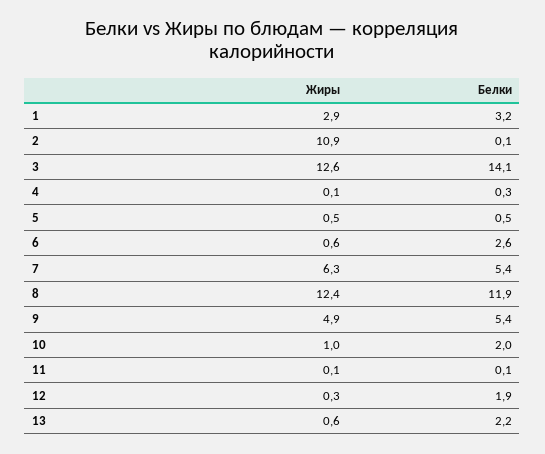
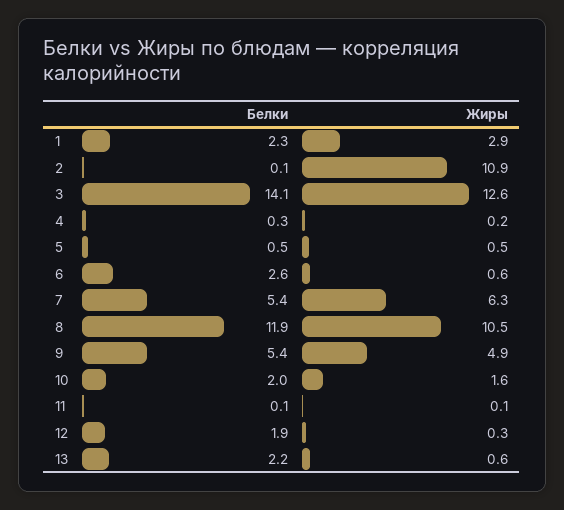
  {
    "Жиры": {
      "1": 2.9,
      "2": 10.9,
      "3": 12.6,
-     "4": 0.1,
+     "4": 0.2,
      "5": 0.5,
      "6": 0.6,
      "7": 6.3,
-     "8": 12.4,
+     "8": 10.5,
      "9": 4.9,
-     "10": 1,
+     "10": 1.6,
      "11": 0.1,
      "12": 0.3,
      "13": 0.6
    },
    "Белки": {
-     "1": 3.2,
+     "1": 2.3,
      "2": 0.1,
      "3": 14.1,
      "4": 0.3,
      "5": 0.5,
      "6": 2.6,
      "7": 5.4,
      "8": 11.9,
      "9": 5.4,
      "10": 2,
      "11": 0.1,
      "12": 1.9,
      "13": 2.2
    }
  }

